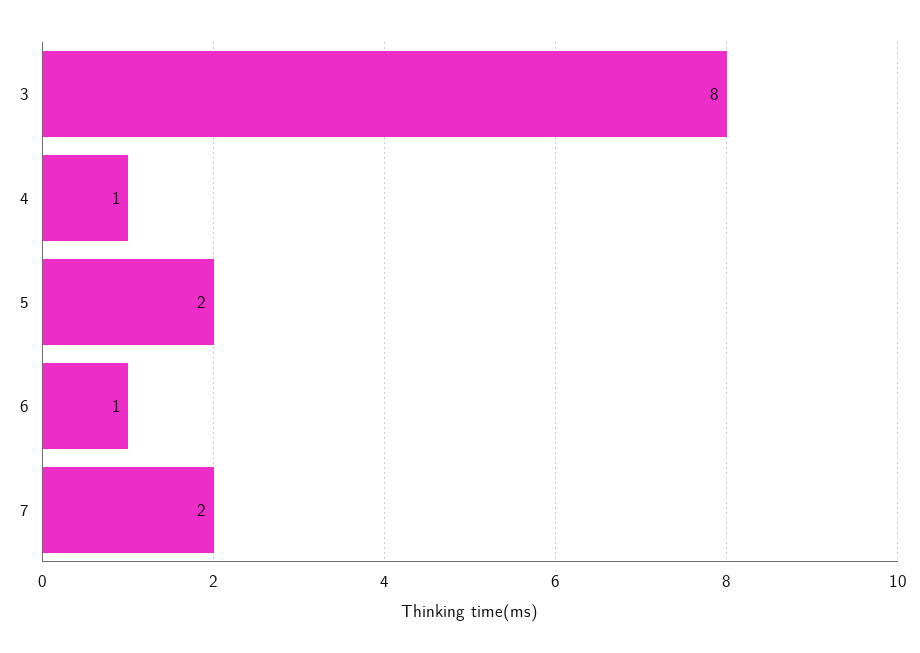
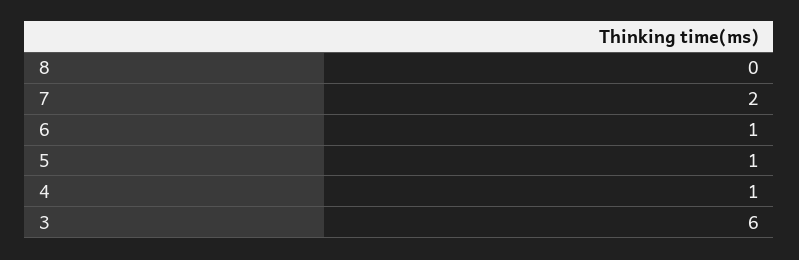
  {
-   "3": 8,
+   "3": 6,
    "4": 1,
-   "5": 2,
+   "5": 1,
    "6": 1,
-   "7": 2
+   "7": 2,
+   "8": 0
  }

